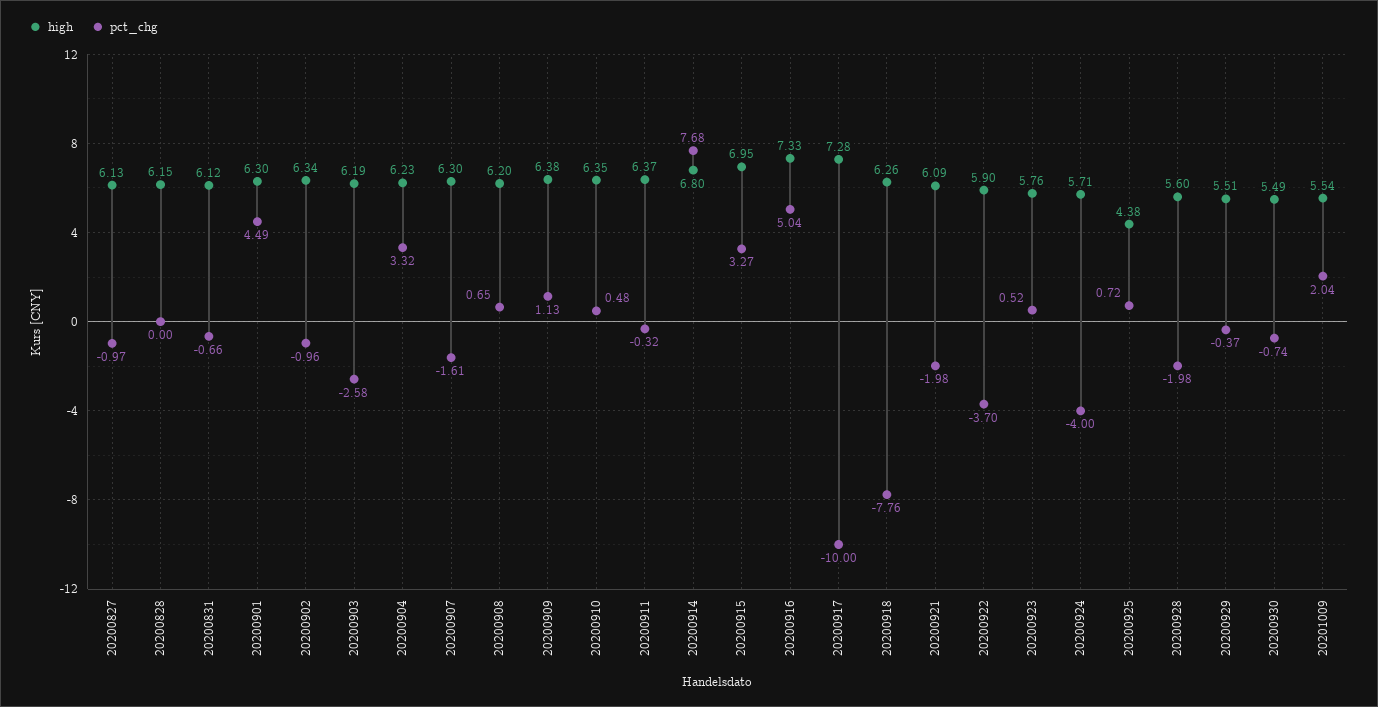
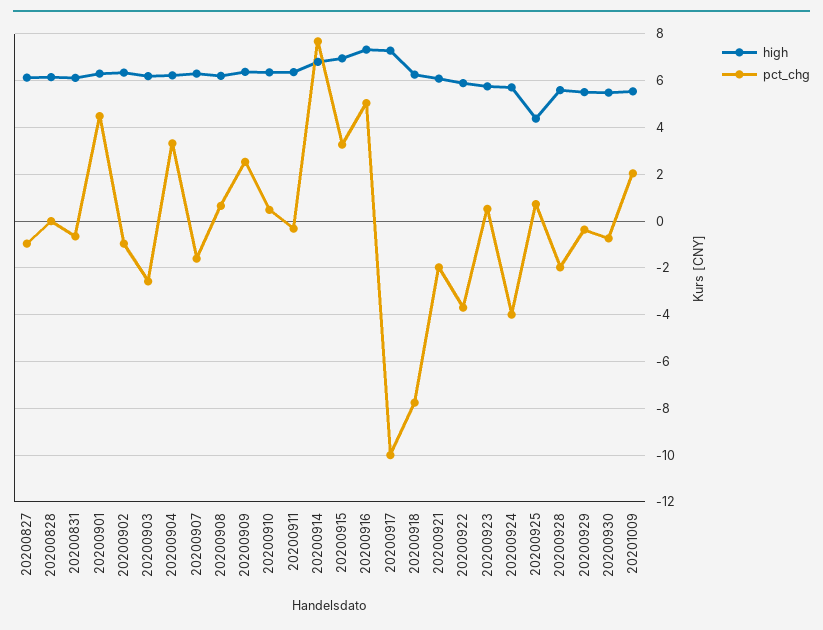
  {
    "high": {
      "20200827": 6.13,
      "20200828": 6.15,
      "20200831": 6.12,
      "20200901": 6.3,
      "20200902": 6.34,
      "20200903": 6.19,
      "20200904": 6.23,
      "20200907": 6.3,
      "20200908": 6.2,
      "20200909": 6.38,
      "20200910": 6.35,
      "20200911": 6.37,
      "20200914": 6.8,
      "20200915": 6.95,
      "20200916": 7.33,
      "20200917": 7.28,
      "20200918": 6.26,
      "20200921": 6.09,
      "20200922": 5.9,
      "20200923": 5.76,
      "20200924": 5.71,
      "20200925": 4.38,
      "20200928": 5.6,
      "20200929": 5.51,
      "20200930": 5.49,
      "20201009": 5.54
    },
    "pct_chg": {
      "20200827": -0.97,
      "20200828": 0,
      "20200831": -0.66,
      "20200901": 4.49,
      "20200902": -0.96,
      "20200903": -2.58,
      "20200904": 3.32,
      "20200907": -1.61,
      "20200908": 0.65,
-     "20200909": 1.13,
+     "20200909": 2.5,
      "20200910": 0.48,
      "20200911": -0.32,
      "20200914": 7.68,
      "20200915": 3.27,
      "20200916": 5.04,
      "20200917": -10,
      "20200918": -7.76,
      "20200921": -1.98,
      "20200922": -3.7,
      "20200923": 0.52,
      "20200924": -4,
      "20200925": 0.72,
      "20200928": -1.98,
      "20200929": -0.37,
      "20200930": -0.74,
      "20201009": 2.04
    }
  }

